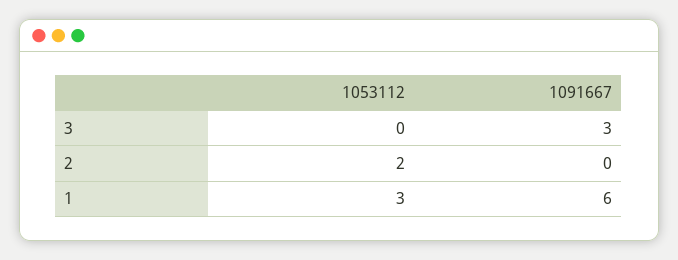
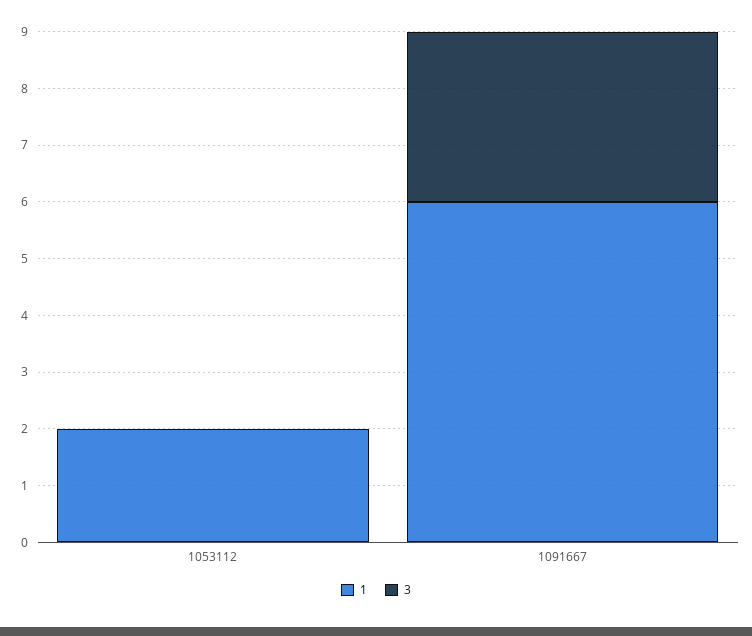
  {
    "3": {
      "1053112": 0,
      "1091667": 3
    },
-   "2": {
-     "1053112": 2,
-     "1091667": 0
-   },
    "1": {
-     "1053112": 3,
+     "1053112": 2,
      "1091667": 6
    }
  }

